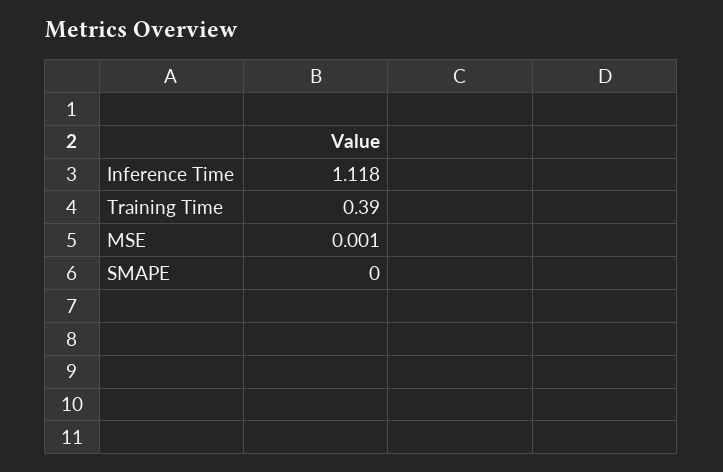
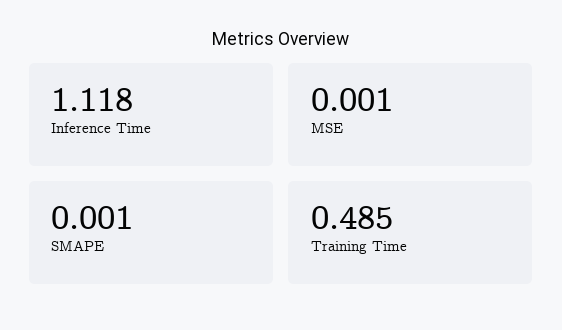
  {
    "Inference Time": 1.118,
-   "Training Time": 0.39,
+   "Training Time": 0.485,
    "MSE": 0.001,
-   "SMAPE": 0
+   "SMAPE": 0.001
  }

